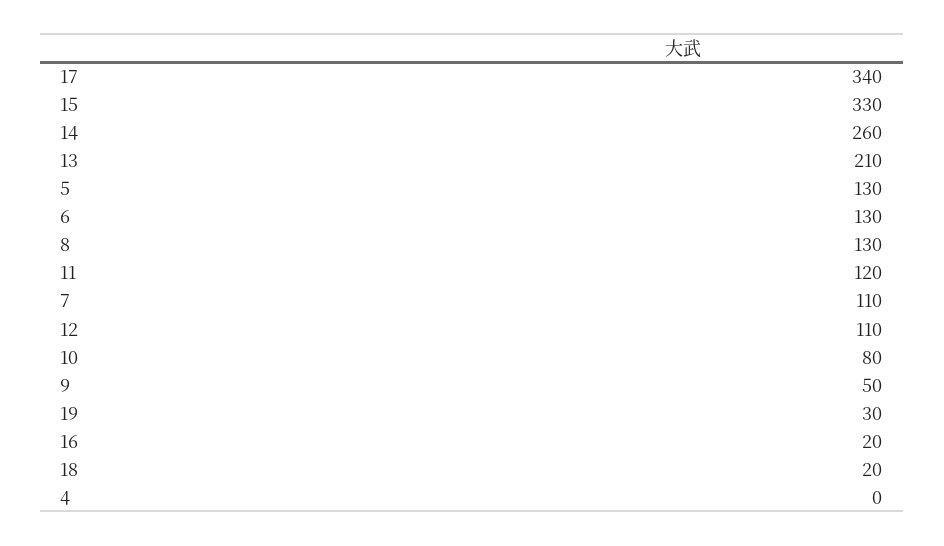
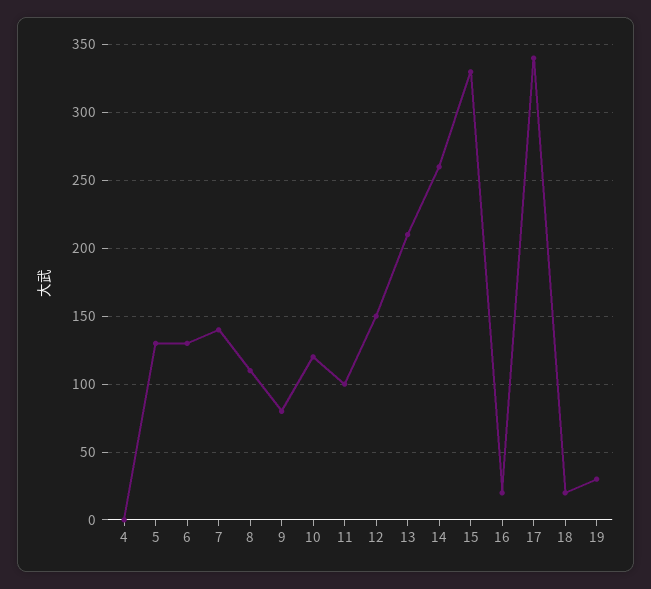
  {
    "17": 340,
    "15": 330,
    "14": 260,
    "13": 210,
    "5": 130,
    "6": 130,
-   "8": 130,
+   "8": 110,
-   "11": 120,
+   "11": 100,
-   "7": 110,
+   "7": 140,
-   "12": 110,
+   "12": 150,
-   "10": 80,
+   "10": 120,
-   "9": 50,
+   "9": 80,
    "19": 30,
    "16": 20,
    "18": 20,
    "4": 0
  }

